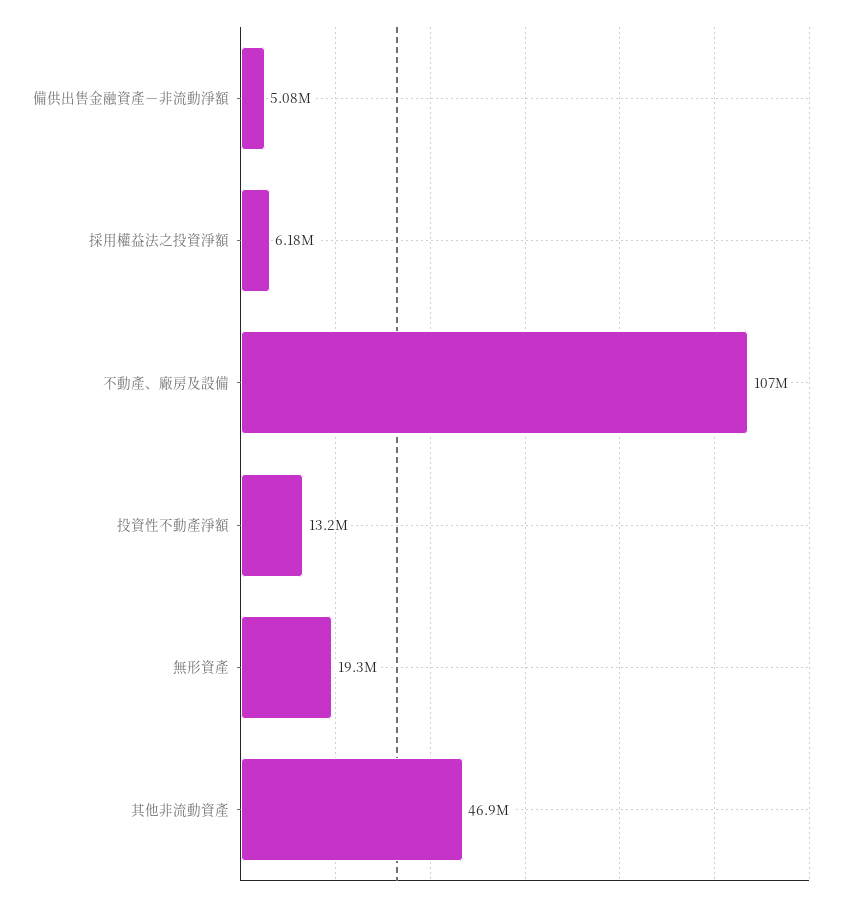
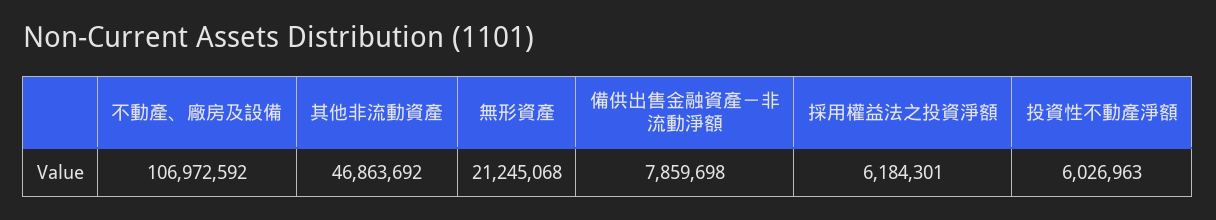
  {
-   "備供出售金融資產－非流動淨額": 5080000,
+   "備供出售金融資產－非流動淨額": 7859698,
    "採用權益法之投資淨額": 6184301,
    "不動產、廠房及設備": 106972592,
-   "投資性不動產淨額": 13200000,
+   "投資性不動產淨額": 6026963,
-   "無形資產": 19300000,
+   "無形資產": 21245068,
    "其他非流動資產": 46863692
  }

